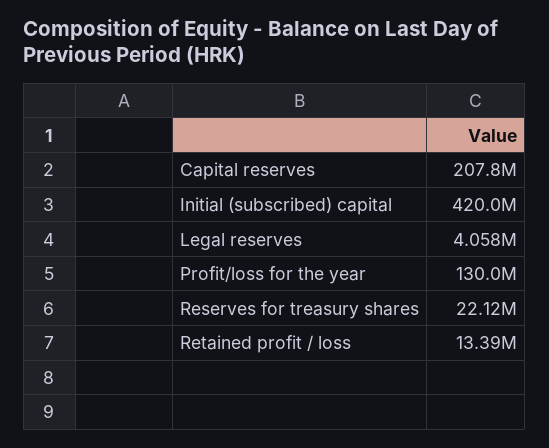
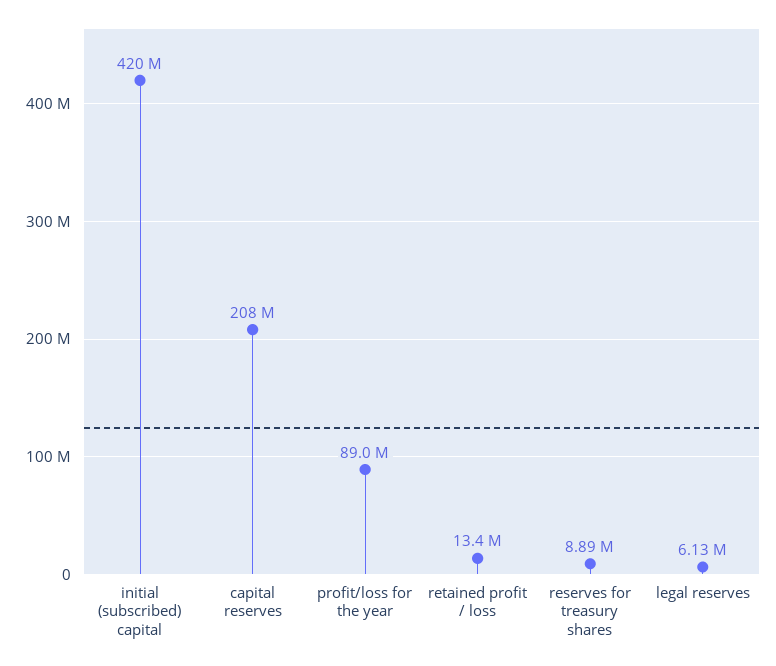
  {
    "Capital reserves": 207800000,
    "Initial (subscribed) capital": 420000000,
-   "Legal reserves": 4058000,
+   "Legal reserves": 6130000,
-   "Profit/loss for the year": 130000000,
+   "Profit/loss for the year": 89000000,
-   "Reserves for treasury shares": 22120000,
+   "Reserves for treasury shares": 8890000,
    "Retained profit / loss": 13390000
  }

